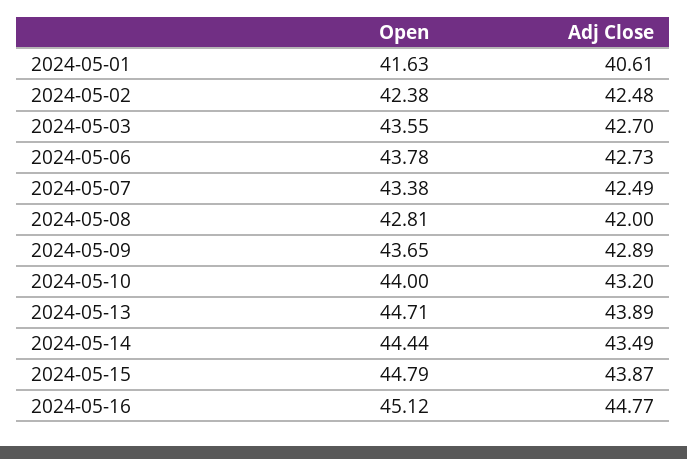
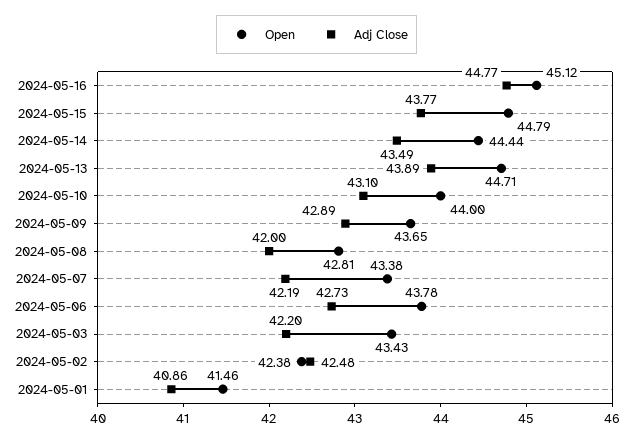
  {
    "Open": {
-     "2024-05-01": 41.63,
+     "2024-05-01": 41.46,
      "2024-05-02": 42.38,
-     "2024-05-03": 43.55,
+     "2024-05-03": 43.43,
      "2024-05-06": 43.78,
      "2024-05-07": 43.38,
      "2024-05-08": 42.81,
      "2024-05-09": 43.65,
      "2024-05-10": 44,
      "2024-05-13": 44.71,
      "2024-05-14": 44.44,
      "2024-05-15": 44.79,
      "2024-05-16": 45.12
    },
    "Adj Close": {
-     "2024-05-01": 40.61,
+     "2024-05-01": 40.86,
      "2024-05-02": 42.48,
-     "2024-05-03": 42.7,
+     "2024-05-03": 42.2,
      "2024-05-06": 42.73,
-     "2024-05-07": 42.49,
+     "2024-05-07": 42.19,
      "2024-05-08": 42,
      "2024-05-09": 42.89,
-     "2024-05-10": 43.2,
+     "2024-05-10": 43.1,
      "2024-05-13": 43.89,
      "2024-05-14": 43.49,
-     "2024-05-15": 43.87,
+     "2024-05-15": 43.77,
      "2024-05-16": 44.77
    }
  }

